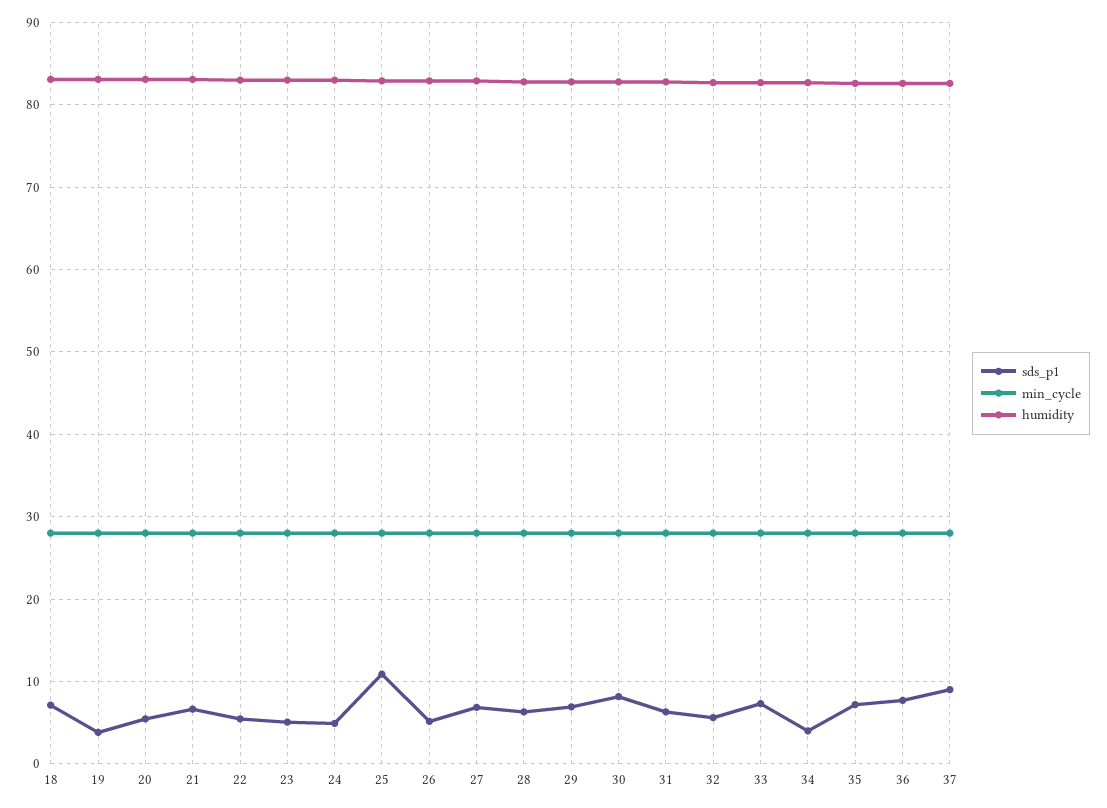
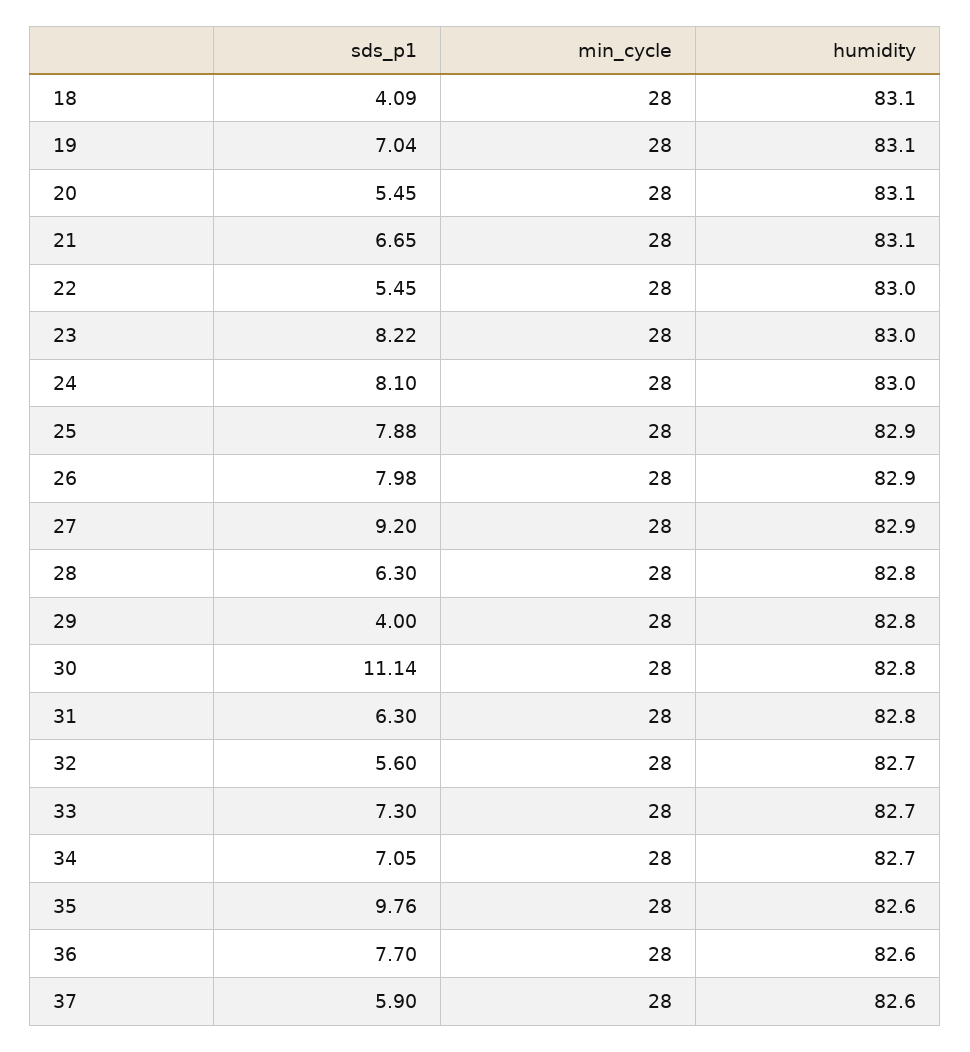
  {
    "sds_p1": {
-     "18": 7,
+     "18": 4.09,
-     "19": 4,
+     "19": 7.04,
      "20": 5.45,
      "21": 6.65,
      "22": 5.45,
-     "23": 5,
+     "23": 8.22,
-     "24": 5,
+     "24": 8.1,
-     "25": 11,
+     "25": 7.88,
-     "26": 5,
+     "26": 7.98,
-     "27": 7,
+     "27": 9.2,
      "28": 6.3,
-     "29": 7,
+     "29": 4,
-     "30": 8,
+     "30": 11.14,
      "31": 6.3,
      "32": 5.6,
      "33": 7.3,
-     "34": 4,
+     "34": 7.05,
-     "35": 7,
+     "35": 9.76,
      "36": 7.7,
-     "37": 9
+     "37": 5.9
    },
    "min_cycle": {
      "18": 28,
      "19": 28,
      "20": 28,
      "21": 28,
      "22": 28,
      "23": 28,
      "24": 28,
      "25": 28,
      "26": 28,
      "27": 28,
      "28": 28,
      "29": 28,
      "30": 28,
      "31": 28,
      "32": 28,
      "33": 28,
      "34": 28,
      "35": 28,
      "36": 28,
      "37": 28
    },
    "humidity": {
      "18": 83.1,
      "19": 83.1,
      "20": 83.1,
      "21": 83.1,
      "22": 83,
      "23": 83,
      "24": 83,
      "25": 82.9,
      "26": 82.9,
      "27": 82.9,
      "28": 82.8,
      "29": 82.8,
      "30": 82.8,
      "31": 82.8,
      "32": 82.7,
      "33": 82.7,
      "34": 82.7,
      "35": 82.6,
      "36": 82.6,
      "37": 82.6
    }
  }

